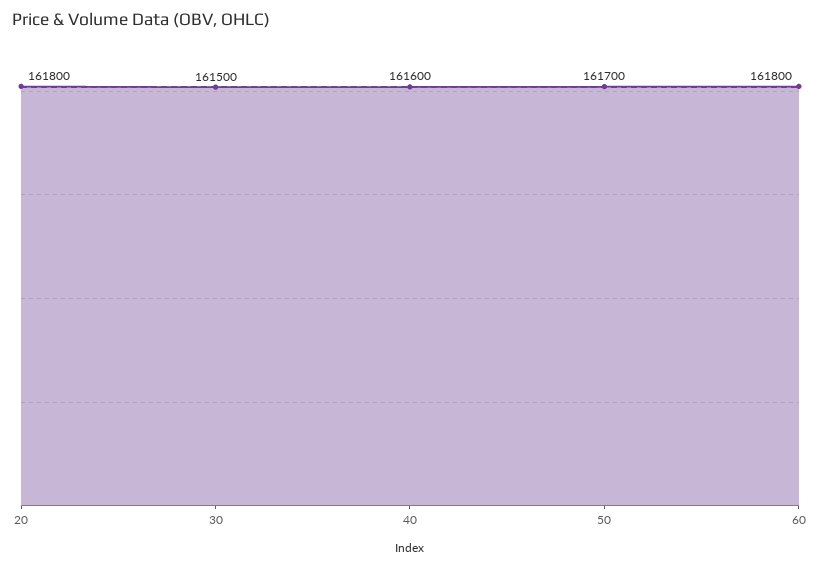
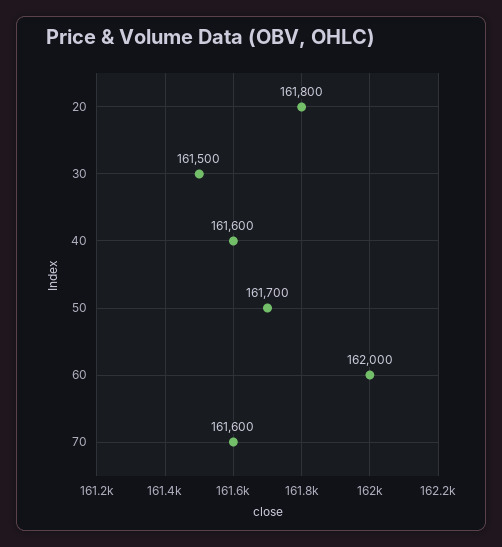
  {
    "20": 161800,
    "30": 161500,
    "40": 161600,
    "50": 161700,
-   "60": 161800
+   "60": 162000,
+   "70": 161600
  }

